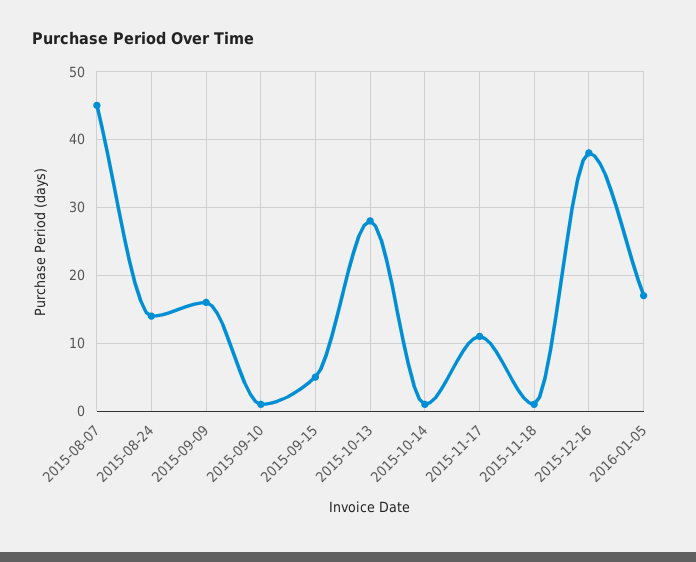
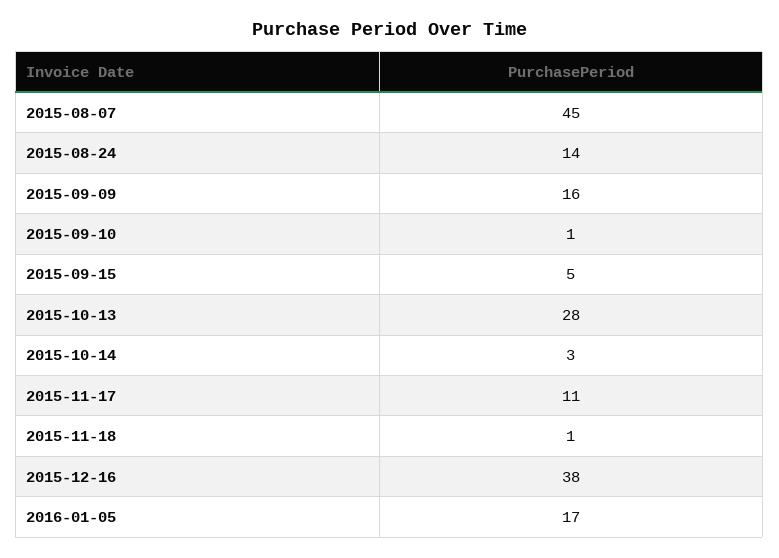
  {
    "2015-08-07": 45,
    "2015-08-24": 14,
    "2015-09-09": 16,
    "2015-09-10": 1,
    "2015-09-15": 5,
    "2015-10-13": 28,
-   "2015-10-14": 1,
+   "2015-10-14": 3,
    "2015-11-17": 11,
    "2015-11-18": 1,
    "2015-12-16": 38,
    "2016-01-05": 17
  }

